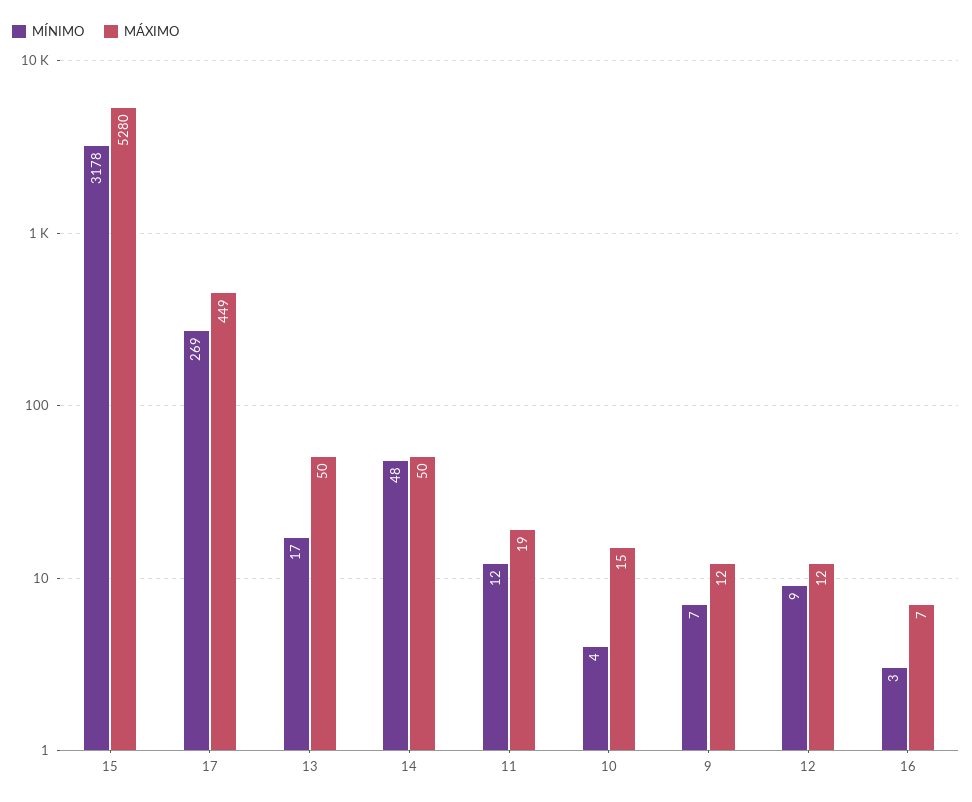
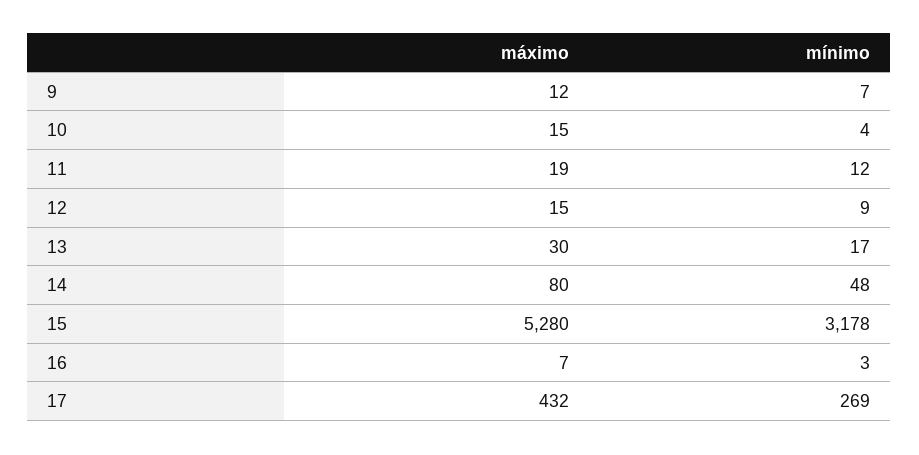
  {
    "MÍNIMO": {
      "15": 3178,
      "17": 269,
      "13": 17,
      "14": 48,
      "11": 12,
      "10": 4,
      "9": 7,
      "12": 9,
      "16": 3
    },
    "MÁXIMO": {
      "15": 5280,
-     "17": 449,
+     "17": 432,
-     "13": 50,
+     "13": 30,
-     "14": 50,
+     "14": 80,
      "11": 19,
      "10": 15,
      "9": 12,
-     "12": 12,
+     "12": 15,
      "16": 7
    }
  }

